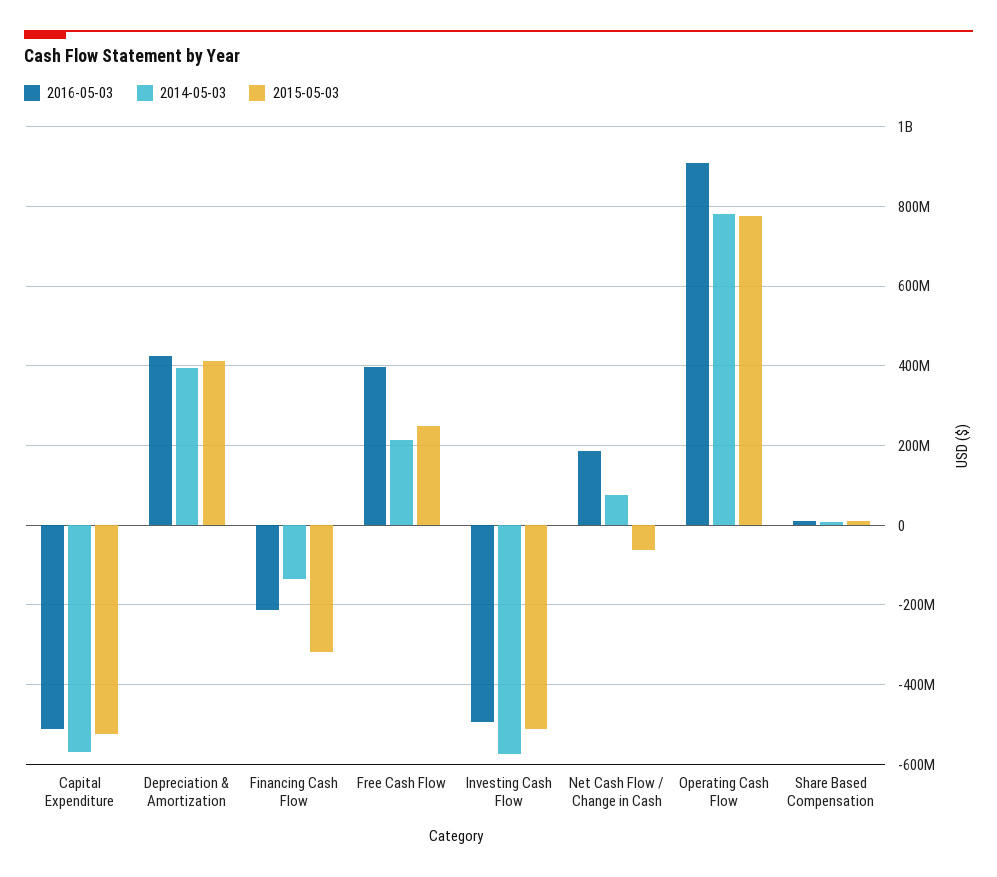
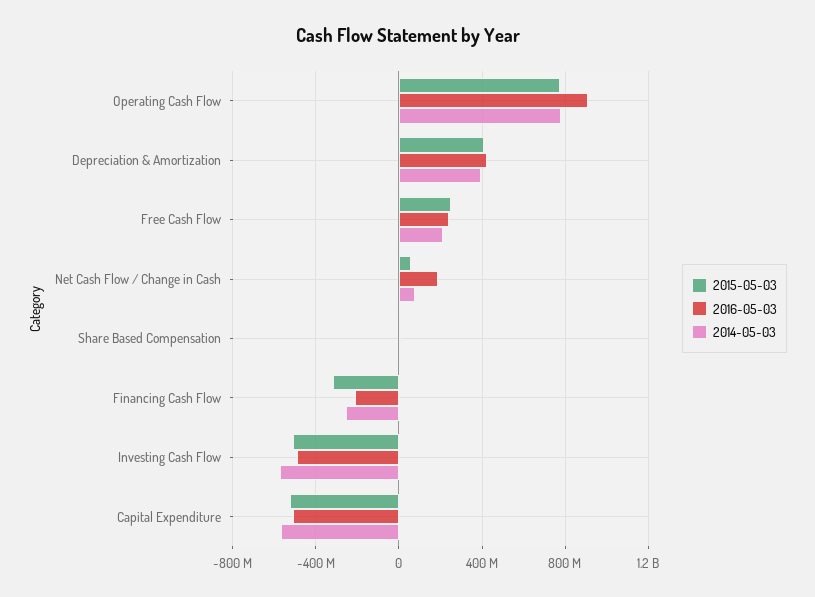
  {
    "2016-05-03": {
      "Capital Expenditure": -520000000,
      "Depreciation & Amortization": 420000000,
      "Financing Cash Flow": -220000000,
-     "Free Cash Flow": 400000000,
+     "Free Cash Flow": 250000000,
      "Investing Cash Flow": -500000000,
      "Net Cash Flow / Change in Cash": 180000000,
      "Operating Cash Flow": 920000000,
      "Share Based Compensation": 20000000
    },
    "2014-05-03": {
      "Capital Expenditure": -560000000,
      "Depreciation & Amortization": 400000000,
-     "Financing Cash Flow": -140000000,
+     "Financing Cash Flow": -250000000,
      "Free Cash Flow": 220000000,
      "Investing Cash Flow": -580000000,
      "Net Cash Flow / Change in Cash": 80000000,
      "Operating Cash Flow": 780000000,
      "Share Based Compensation": 0
    },
    "2015-05-03": {
      "Capital Expenditure": -520000000,
      "Depreciation & Amortization": 420000000,
      "Financing Cash Flow": -320000000,
      "Free Cash Flow": 260000000,
      "Investing Cash Flow": -520000000,
-     "Net Cash Flow / Change in Cash": -60000000,
+     "Net Cash Flow / Change in Cash": 50000000,
      "Operating Cash Flow": 780000000,
      "Share Based Compensation": 20000000
    }
  }

